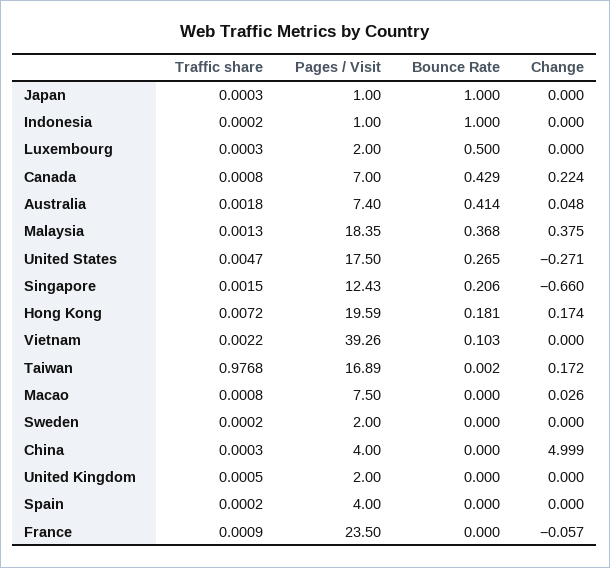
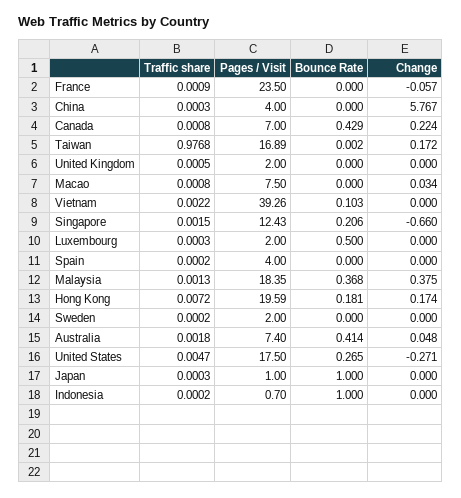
  {
    "Traffic share": {
      "Japan": 0.0003,
      "Indonesia": 0.0002,
      "Luxembourg": 0.0003,
      "Canada": 0.0008,
      "Australia": 0.0018,
      "Malaysia": 0.0013,
      "United States": 0.0047,
      "Singapore": 0.0015,
      "Hong Kong": 0.0072,
      "Vietnam": 0.0022,
      "Taiwan": 0.9768,
      "Macao": 0.0008,
      "Sweden": 0.0002,
      "China": 0.0003,
      "United Kingdom": 0.0005,
      "Spain": 0.0002,
      "France": 0.0009
    },
    "Pages / Visit": {
      "Japan": 1,
-     "Indonesia": 1,
+     "Indonesia": 0.7,
      "Luxembourg": 2,
      "Canada": 7,
      "Australia": 7.4,
      "Malaysia": 18.35,
      "United States": 17.5,
      "Singapore": 12.43,
      "Hong Kong": 19.59,
      "Vietnam": 39.26,
      "Taiwan": 16.89,
      "Macao": 7.5,
      "Sweden": 2,
      "China": 4,
      "United Kingdom": 2,
      "Spain": 4,
      "France": 23.5
    },
    "Bounce Rate": {
      "Japan": 1,
      "Indonesia": 1,
      "Luxembourg": 0.5,
      "Canada": 0.429,
      "Australia": 0.414,
      "Malaysia": 0.368,
      "United States": 0.265,
      "Singapore": 0.206,
      "Hong Kong": 0.181,
      "Vietnam": 0.103,
      "Taiwan": 0.002,
      "Macao": 0,
      "Sweden": 0,
      "China": 0,
      "United Kingdom": 0,
      "Spain": 0,
      "France": 0
    },
    "Change": {
      "Japan": 0,
      "Indonesia": 0,
      "Luxembourg": 0,
      "Canada": 0.224,
      "Australia": 0.048,
      "Malaysia": 0.375,
      "United States": -0.271,
      "Singapore": -0.66,
      "Hong Kong": 0.174,
      "Vietnam": 0,
      "Taiwan": 0.172,
-     "Macao": 0.026,
+     "Macao": 0.034,
      "Sweden": 0,
-     "China": 4.999,
+     "China": 5.767,
      "United Kingdom": 0,
      "Spain": 0,
      "France": -0.057
    }
  }

